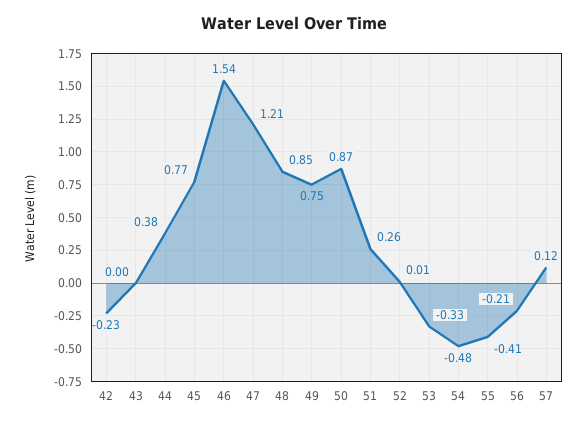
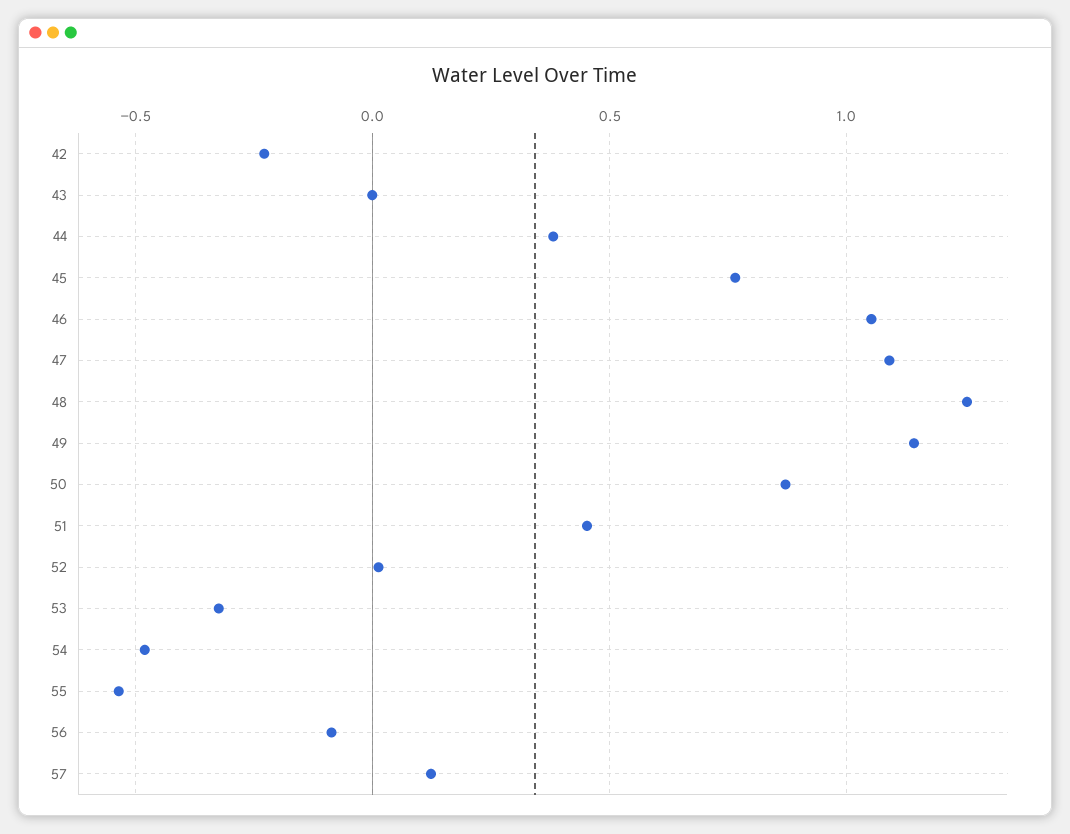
  {
    "42": -0.23,
    "43": 0,
    "44": 0.38,
    "45": 0.77,
-   "46": 1.54,
+   "46": 1.05,
-   "47": 1.21,
+   "47": 1.1,
-   "48": 0.85,
+   "48": 1.25,
-   "49": 0.75,
+   "49": 1.15,
    "50": 0.87,
-   "51": 0.26,
+   "51": 0.45,
    "52": 0.01,
    "53": -0.33,
    "54": -0.48,
-   "55": -0.41,
+   "55": -0.55,
-   "56": -0.21,
+   "56": -0.1,
    "57": 0.12
  }

